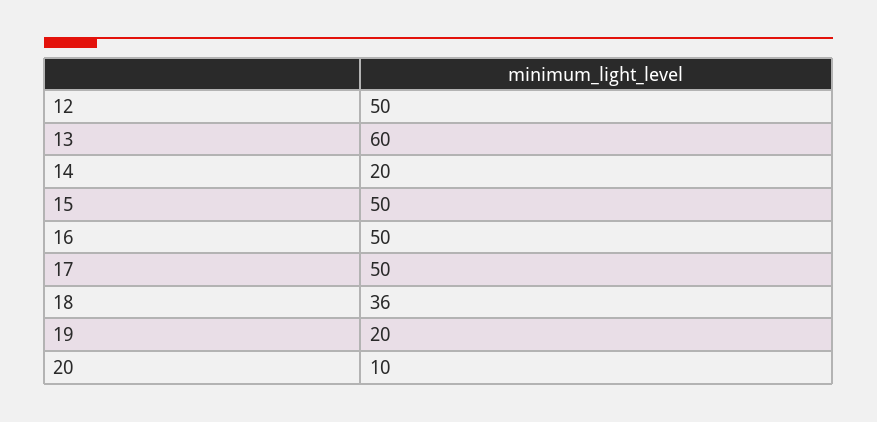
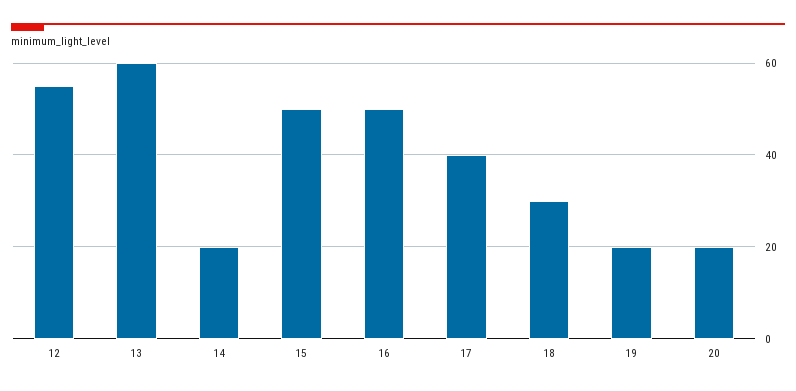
  {
-   "12": 50,
+   "12": 55,
    "13": 60,
    "14": 20,
    "15": 50,
    "16": 50,
-   "17": 50,
+   "17": 40,
-   "18": 36,
+   "18": 30,
    "19": 20,
-   "20": 10
+   "20": 20
  }

